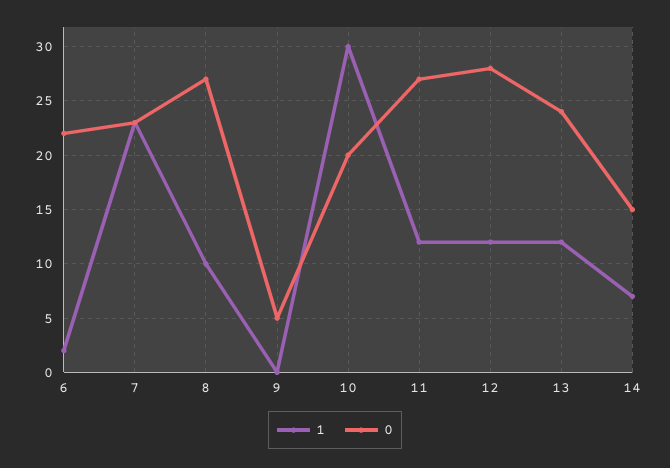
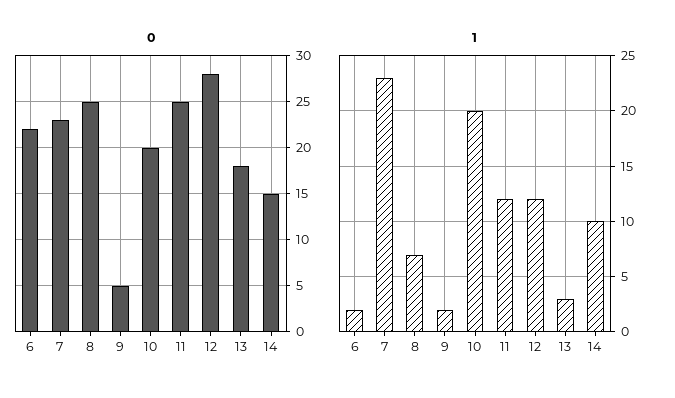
  {
    "1": {
      "6": 2,
      "7": 23,
-     "8": 10,
+     "8": 7,
-     "9": 0,
+     "9": 2,
-     "10": 30,
+     "10": 20,
      "11": 12,
      "12": 12,
-     "13": 12,
+     "13": 3,
-     "14": 7
+     "14": 10
    },
    "0": {
      "6": 22,
      "7": 23,
-     "8": 27,
+     "8": 25,
      "9": 5,
      "10": 20,
-     "11": 27,
+     "11": 25,
      "12": 28,
-     "13": 24,
+     "13": 18,
      "14": 15
    }
  }

